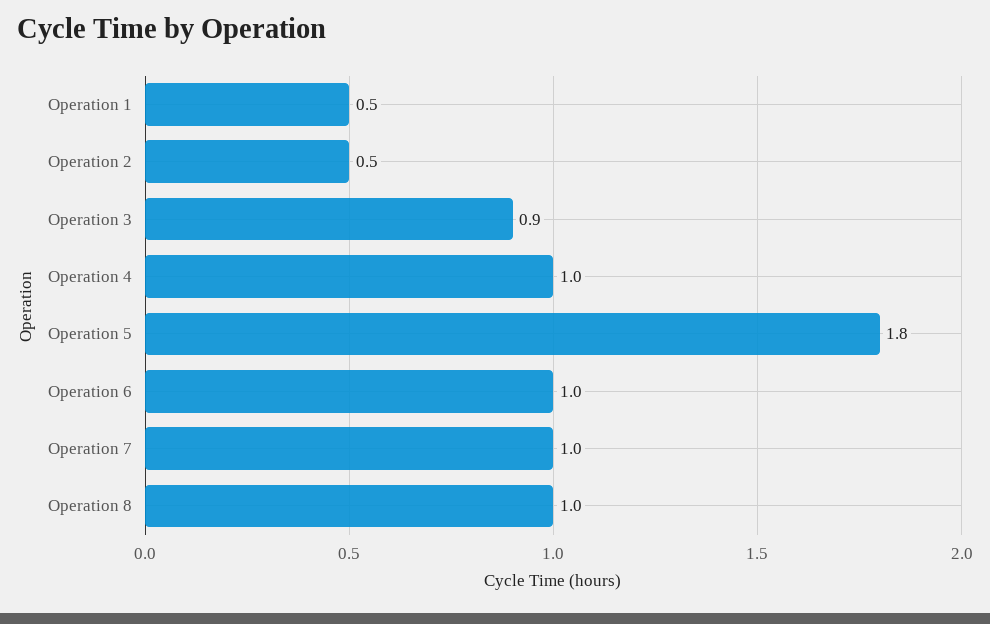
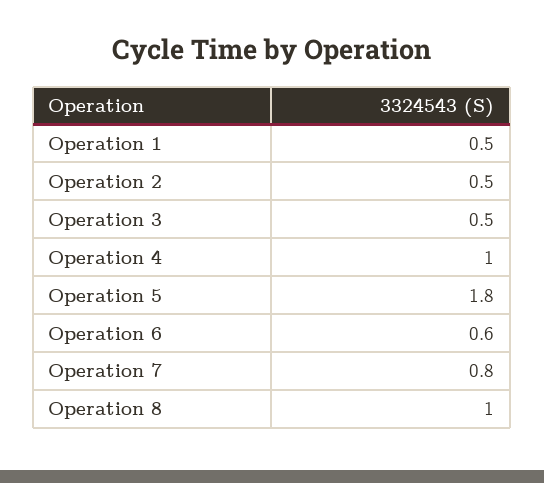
  {
    "Operation 1": 0.5,
    "Operation 2": 0.5,
-   "Operation 3": 0.9,
+   "Operation 3": 0.5,
    "Operation 4": 1,
    "Operation 5": 1.8,
-   "Operation 6": 1,
+   "Operation 6": 0.6,
-   "Operation 7": 1,
+   "Operation 7": 0.8,
    "Operation 8": 1
  }

